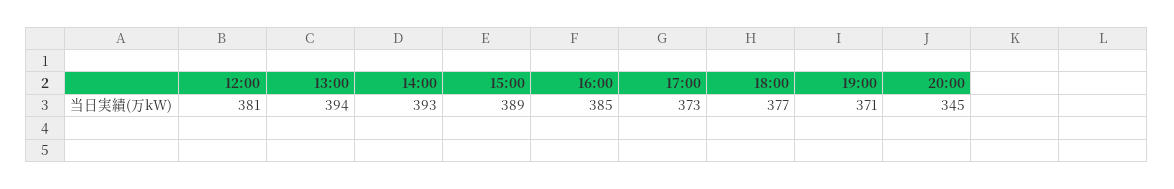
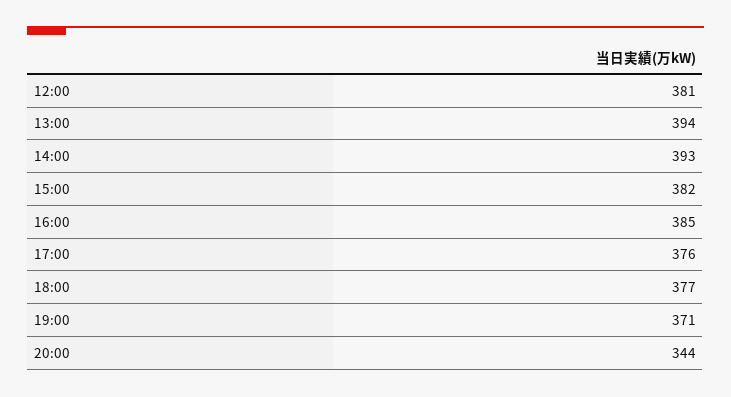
  {
    "12:00": 381,
    "13:00": 394,
    "14:00": 393,
-   "15:00": 389,
+   "15:00": 382,
    "16:00": 385,
-   "17:00": 373,
+   "17:00": 376,
    "18:00": 377,
    "19:00": 371,
-   "20:00": 345
+   "20:00": 344
  }

